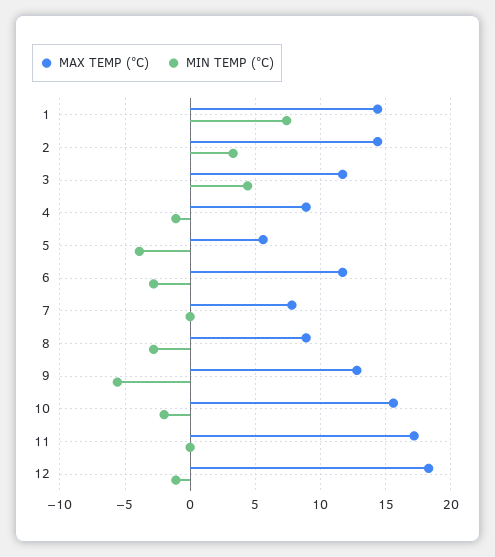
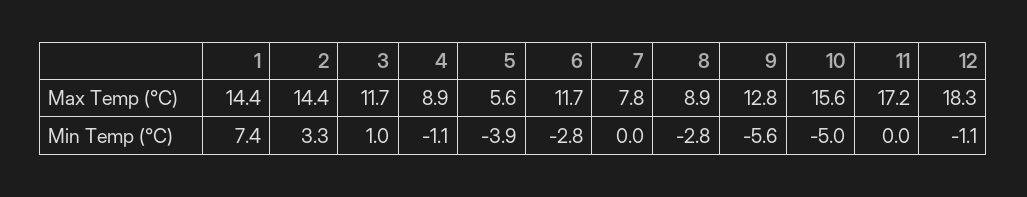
  {
    "MAX TEMP (°C)": {
      "1": 14.4,
      "2": 14.4,
      "3": 11.7,
      "4": 8.9,
      "5": 5.6,
      "6": 11.7,
      "7": 7.8,
      "8": 8.9,
      "9": 12.8,
      "10": 15.6,
      "11": 17.2,
      "12": 18.3
    },
    "MIN TEMP (°C)": {
      "1": 7.4,
      "2": 3.3,
-     "3": 4.5,
+     "3": 1,
      "4": -1.1,
      "5": -3.9,
      "6": -2.8,
      "7": 0,
      "8": -2.8,
      "9": -5.6,
-     "10": -2,
+     "10": -5,
      "11": 0,
      "12": -1.1
    }
  }

